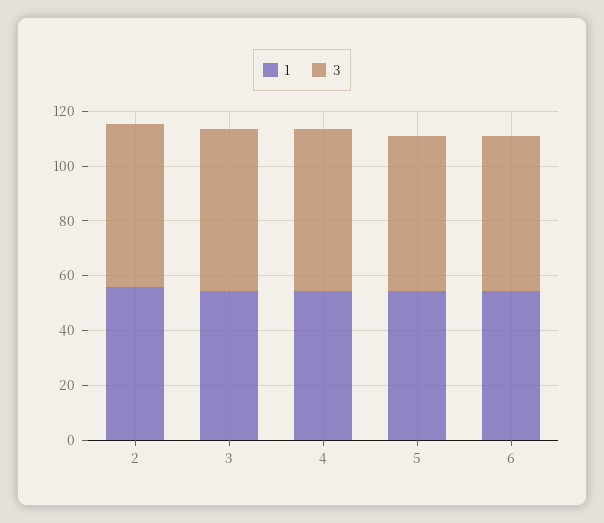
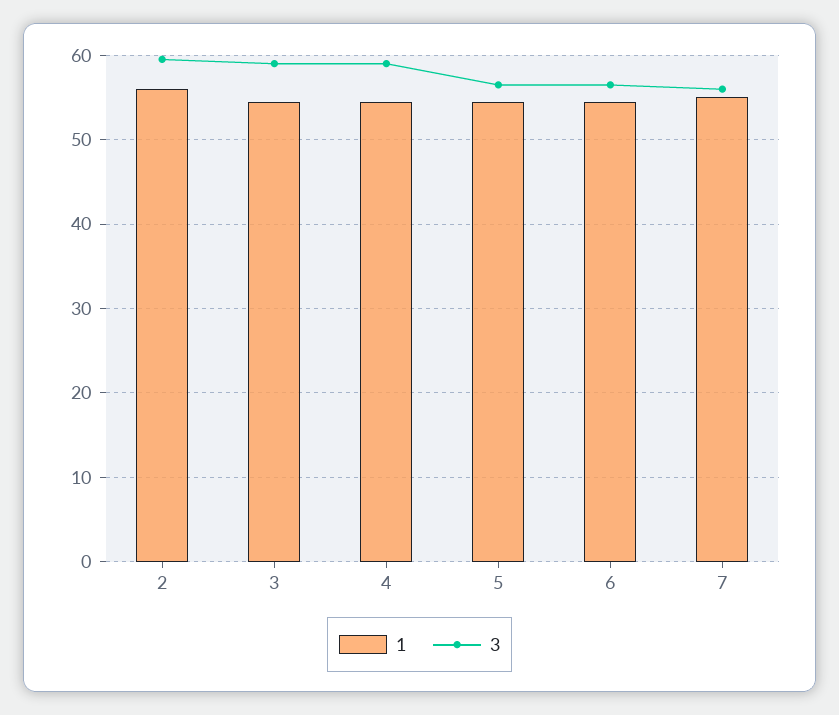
  {
    "1": {
      "2": 56,
      "3": 55,
      "4": 55,
      "5": 55,
-     "6": 55
+     "6": 55,
+     "7": 55
    },
    "3": {
      "2": 60,
      "3": 59,
      "4": 59,
      "5": 57,
-     "6": 57
+     "6": 57,
+     "7": 56
    }
  }

